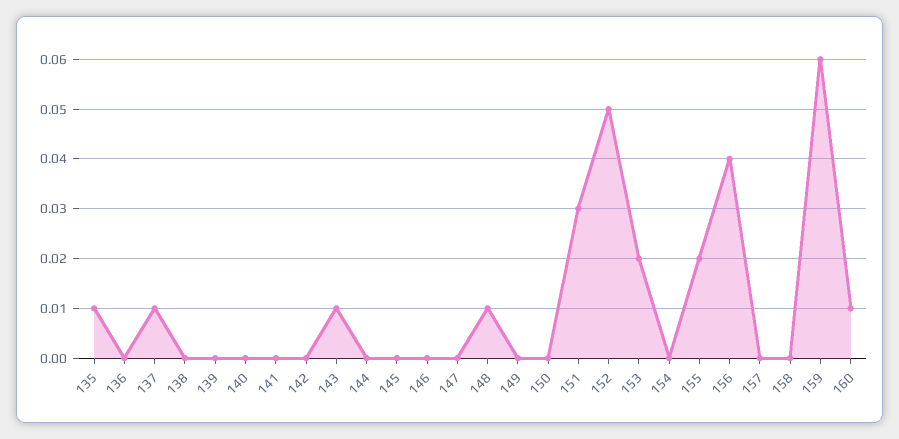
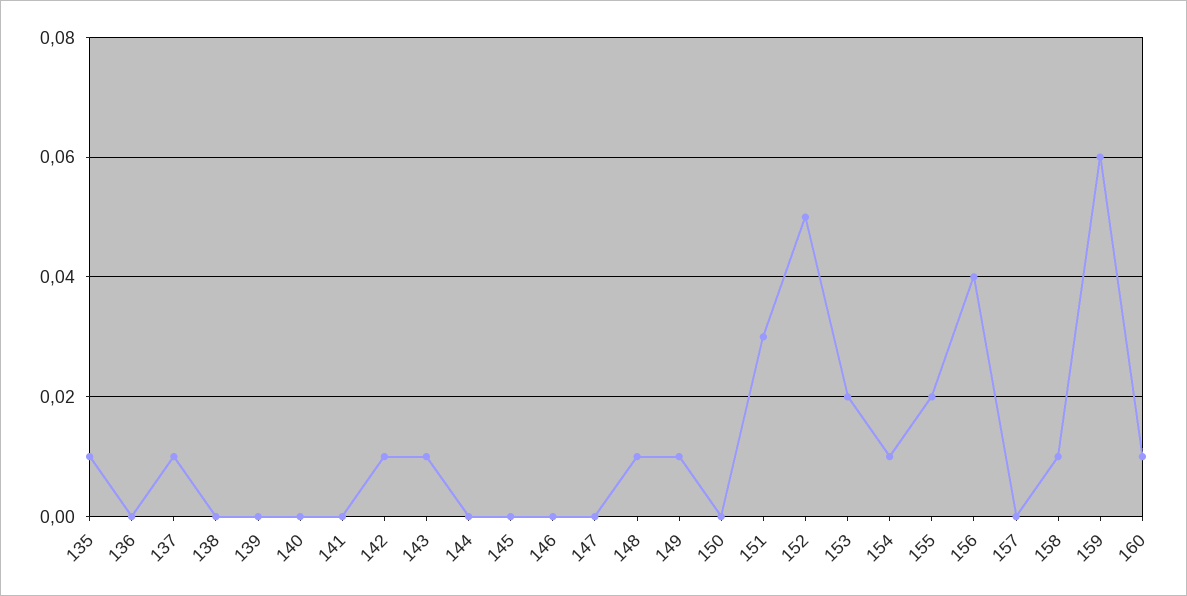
  {
    "135": 0.01,
    "136": 0,
    "137": 0.01,
    "138": 0,
    "139": 0,
    "140": 0,
    "141": 0,
-   "142": 0,
+   "142": 0.01,
    "143": 0.01,
    "144": 0,
    "145": 0,
    "146": 0,
    "147": 0,
    "148": 0.01,
-   "149": 0,
+   "149": 0.01,
    "150": 0,
    "151": 0.03,
    "152": 0.05,
    "153": 0.02,
-   "154": 0,
+   "154": 0.01,
    "155": 0.02,
    "156": 0.04,
    "157": 0,
-   "158": 0,
+   "158": 0.01,
    "159": 0.06,
    "160": 0.01
  }

